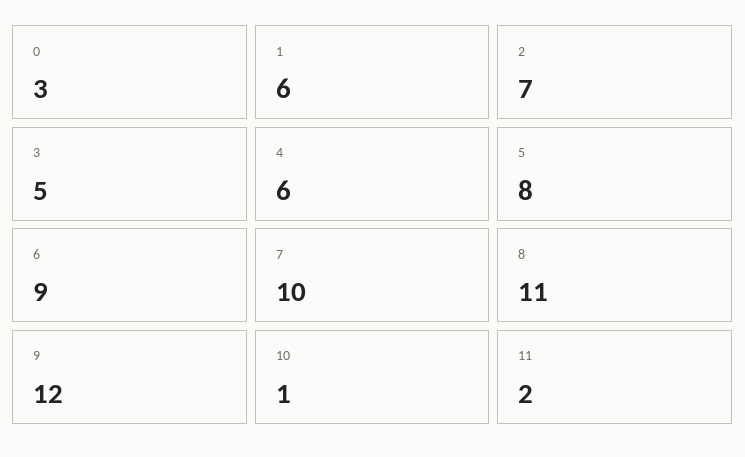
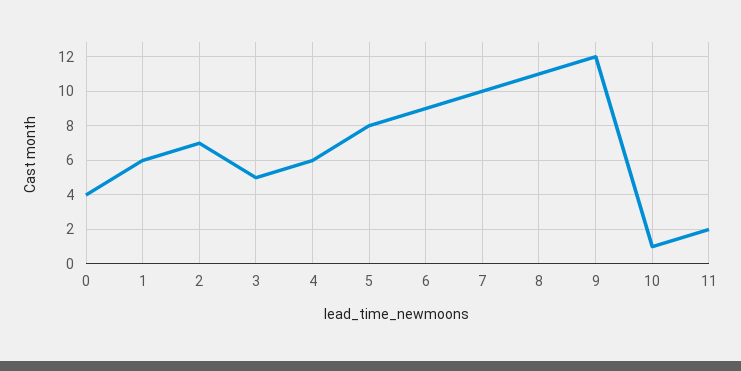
  {
-   "0": 3,
+   "0": 4,
    "1": 6,
    "2": 7,
    "3": 5,
    "4": 6,
    "5": 8,
    "6": 9,
    "7": 10,
    "8": 11,
    "9": 12,
    "10": 1,
    "11": 2
  }

